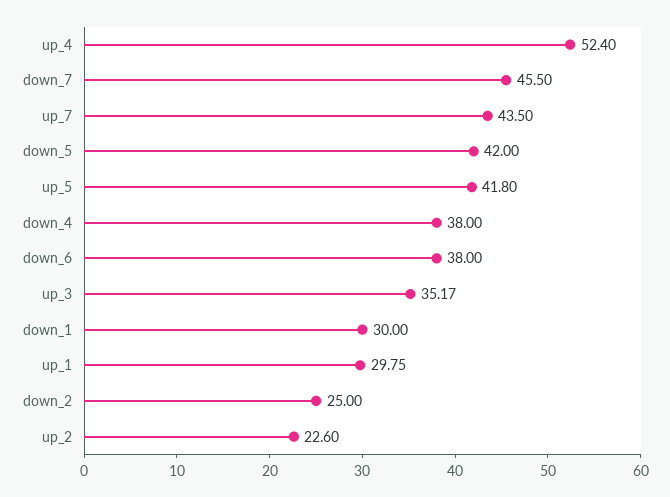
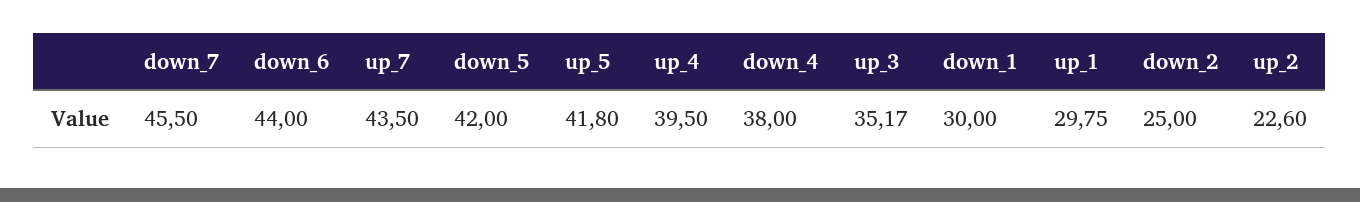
  {
-   "up_4": 52.4,
+   "up_4": 39.5,
    "down_7": 45.5,
    "up_7": 43.5,
    "down_5": 42,
    "up_5": 41.8,
    "down_4": 38,
-   "down_6": 38,
+   "down_6": 44,
    "up_3": 35.17,
    "down_1": 30,
    "up_1": 29.75,
    "down_2": 25,
    "up_2": 22.6
  }

